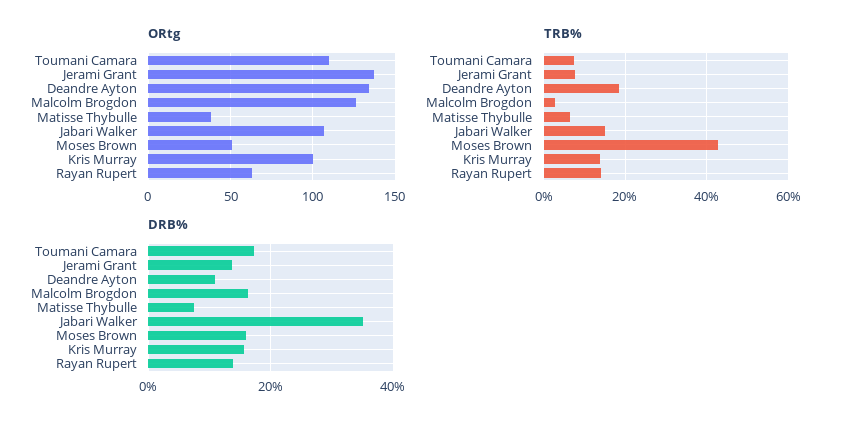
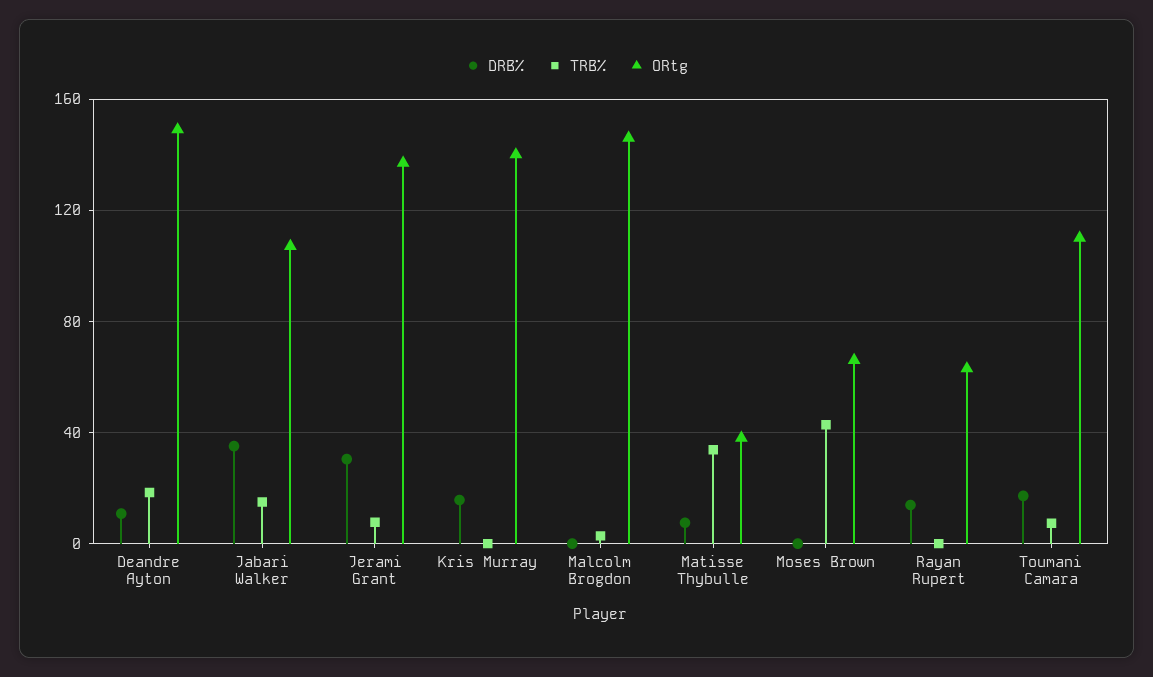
  {
    "ORtg": {
      "Toumani Camara": 110,
      "Jerami Grant": 135,
-     "Deandre Ayton": 135,
+     "Deandre Ayton": 150,
-     "Malcolm Brogdon": 125,
+     "Malcolm Brogdon": 145,
      "Matisse Thybulle": 40,
      "Jabari Walker": 105,
-     "Moses Brown": 50,
+     "Moses Brown": 65,
-     "Kris Murray": 100,
+     "Kris Murray": 140,
      "Rayan Rupert": 65
    },
    "TRB%": {
      "Toumani Camara": 8,
      "Jerami Grant": 8,
      "Deandre Ayton": 18,
      "Malcolm Brogdon": 2,
-     "Matisse Thybulle": 6,
+     "Matisse Thybulle": 35,
      "Jabari Walker": 16,
      "Moses Brown": 42,
-     "Kris Murray": 14,
+     "Kris Murray": 0,
-     "Rayan Rupert": 14
+     "Rayan Rupert": 0
    },
    "DRB%": {
      "Toumani Camara": 18,
-     "Jerami Grant": 14,
+     "Jerami Grant": 30,
      "Deandre Ayton": 10,
-     "Malcolm Brogdon": 16,
+     "Malcolm Brogdon": 0,
      "Matisse Thybulle": 8,
      "Jabari Walker": 36,
-     "Moses Brown": 16,
+     "Moses Brown": 0,
      "Kris Murray": 16,
      "Rayan Rupert": 14
    }
  }

